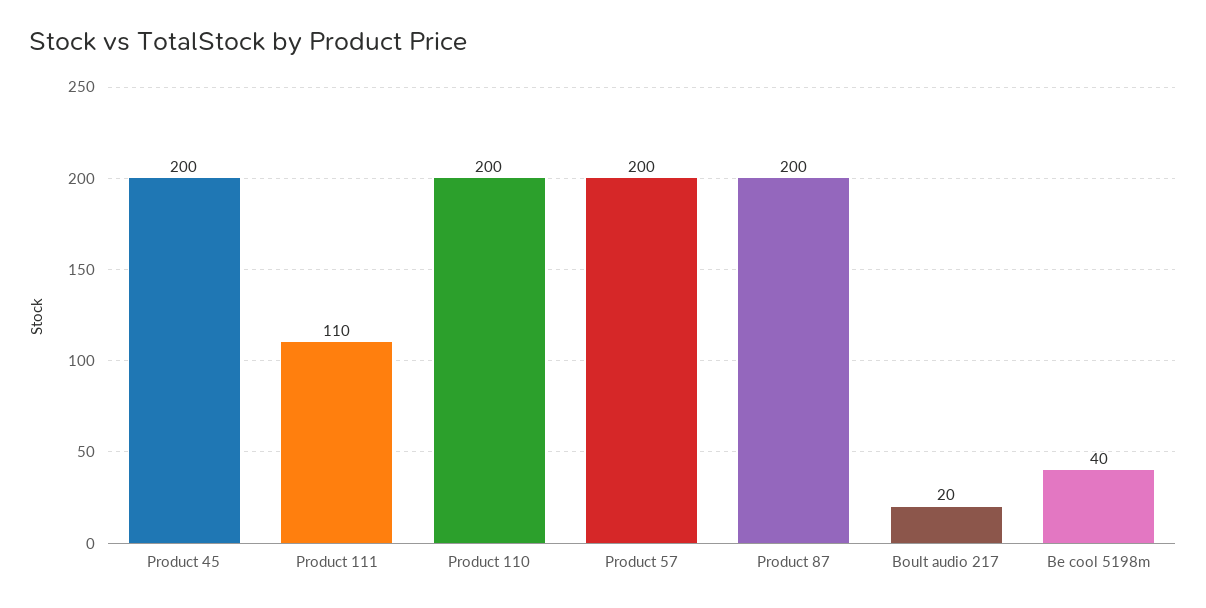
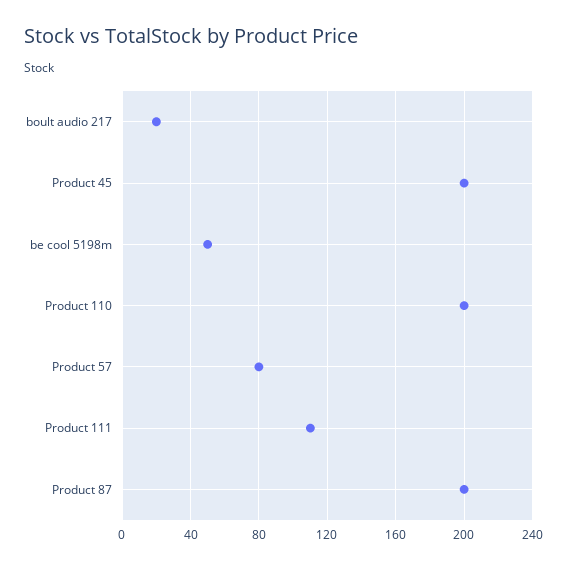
  {
    "Product 45": 200,
    "Product 111": 110,
    "Product 110": 200,
-   "Product 57": 200,
+   "Product 57": 80,
    "Product 87": 200,
    "Boult audio 217": 20,
-   "Be cool 5198m": 40
+   "Be cool 5198m": 50
  }

